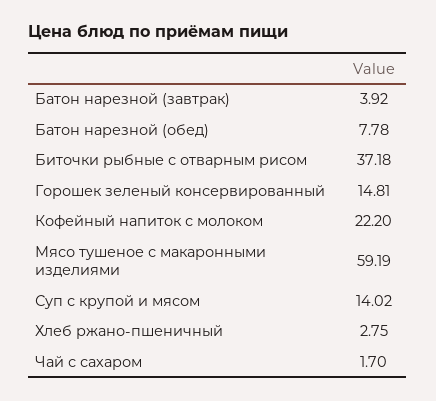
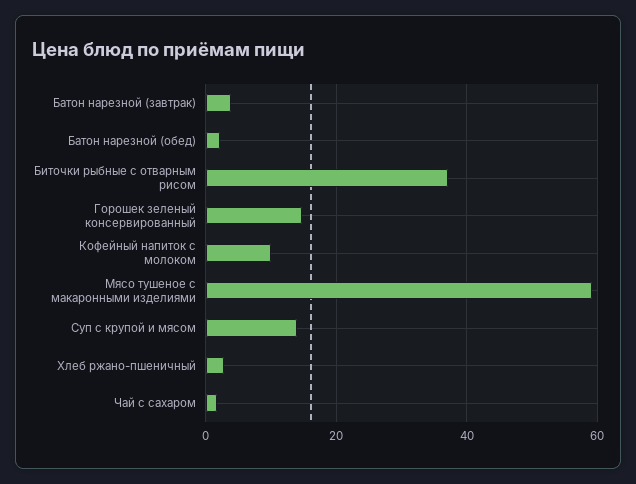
  {
    "Батон нарезной (завтрак)": 3.92,
-   "Батон нарезной (обед)": 7.78,
+   "Батон нарезной (обед)": 2,
    "Биточки рыбные с отварным рисом": 37.18,
    "Горошек зеленый консервированный": 14.81,
-   "Кофейный напиток с молоком": 22.2,
+   "Кофейный напиток с молоком": 10,
    "Мясо тушеное с макаронными изделиями": 59.19,
    "Суп с крупой и мясом": 14.02,
    "Хлеб ржано-пшеничный": 2.75,
    "Чай с сахаром": 1.7
  }

